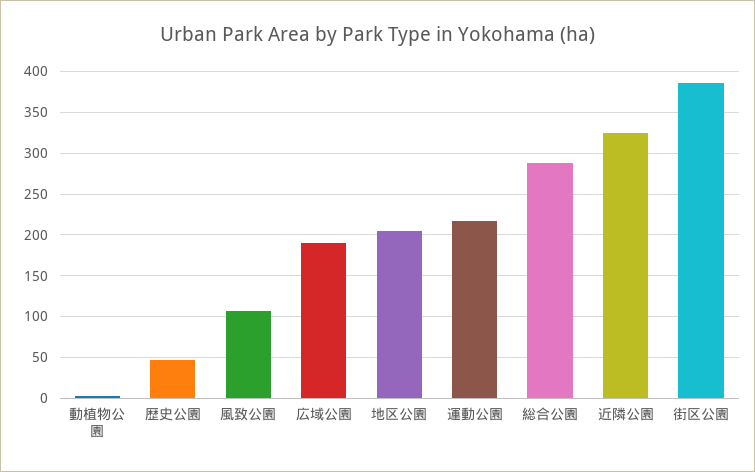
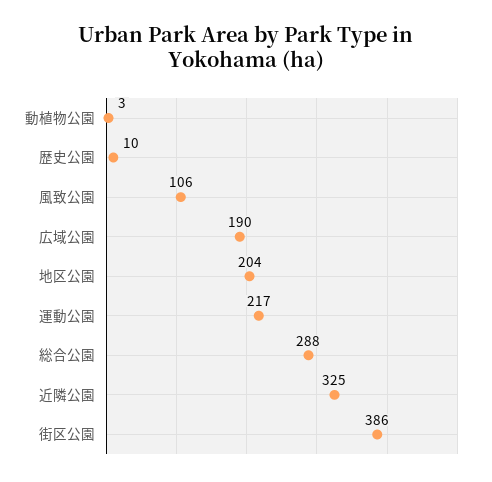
  {
    "動植物公園": 3,
-   "歴史公園": 50,
+   "歴史公園": 10,
    "風致公園": 106,
    "広域公園": 190,
    "地区公園": 204,
    "運動公園": 217,
    "総合公園": 288,
    "近隣公園": 325,
    "街区公園": 386
  }

